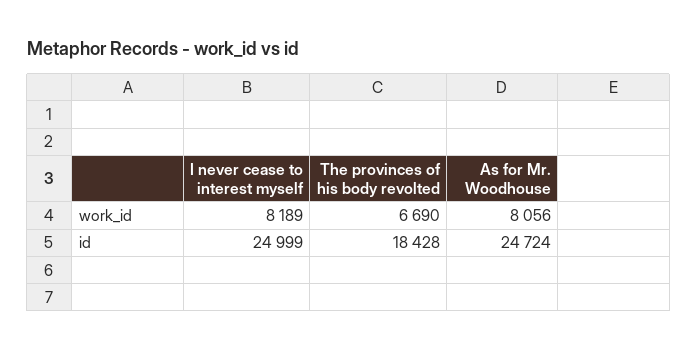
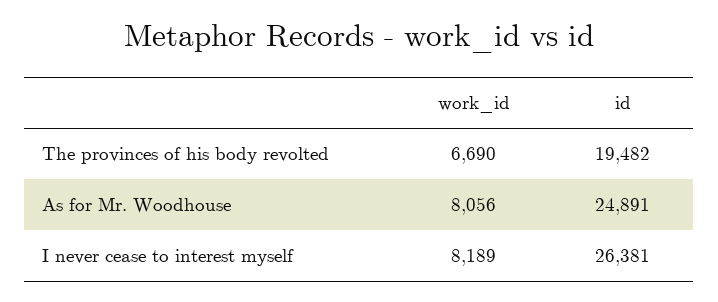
  {
    "I never cease to interest myself": {
      "work_id": 8189,
-     "id": 24999
+     "id": 26381
    },
    "The provinces of his body revolted": {
      "work_id": 6690,
-     "id": 18428
+     "id": 19482
    },
    "As for Mr. Woodhouse": {
      "work_id": 8056,
-     "id": 24724
+     "id": 24891
    }
  }

